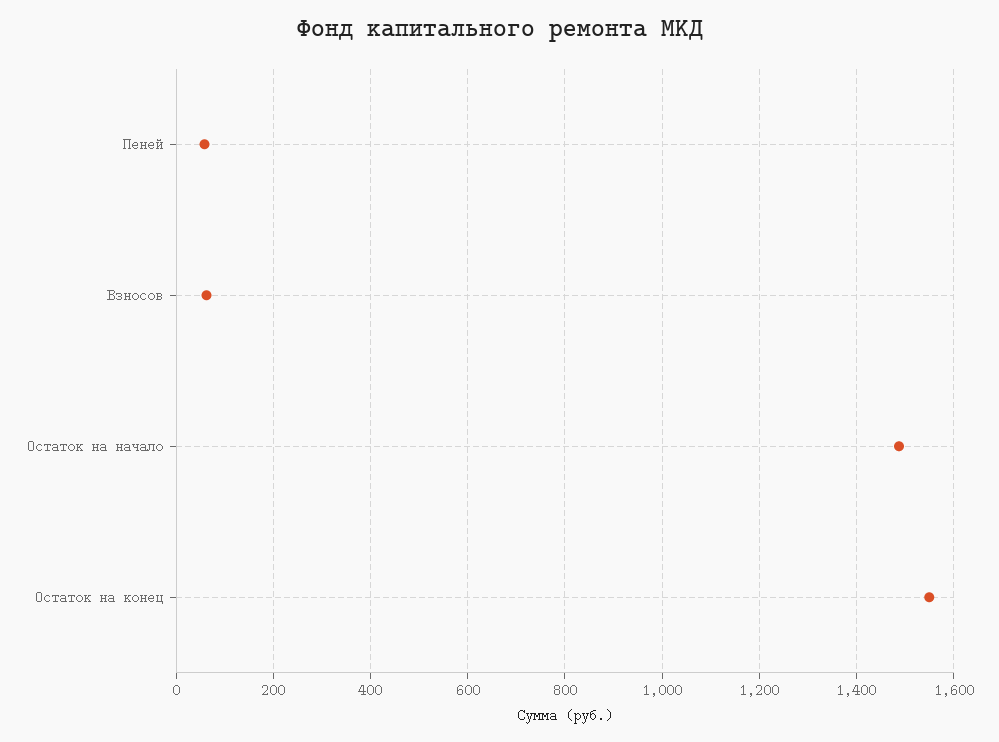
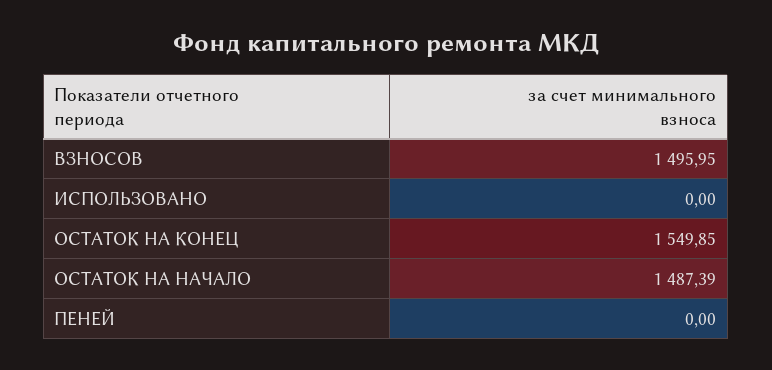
  {
-   "Пеней": 60,
+   "Пеней": 0,
-   "Взносов": 60,
+   "Взносов": 1495.95,
    "Остаток на начало": 1487.39,
-   "Остаток на конец": 1549.85
+   "Остаток на конец": 1549.85,
+   "ИСПОЛЬЗОВАНО": 0
  }

